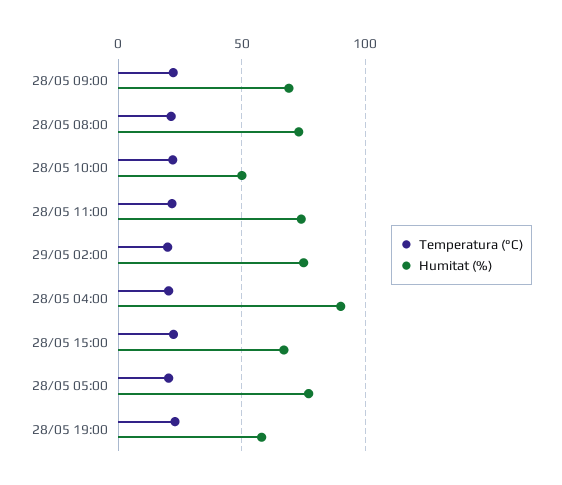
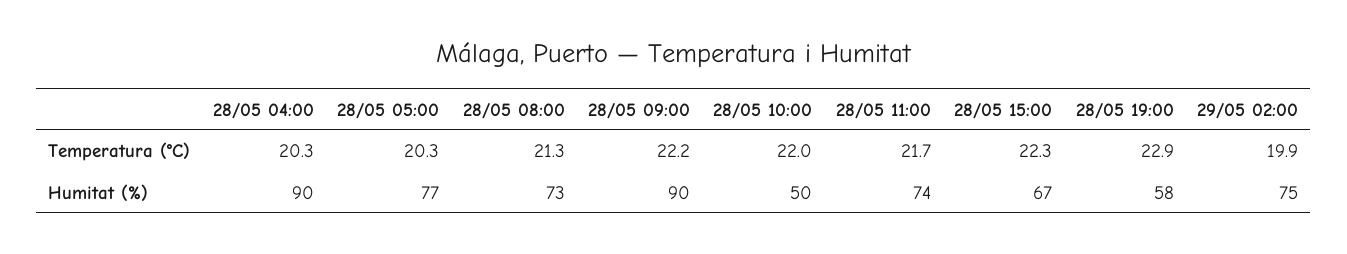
  {
    "Temperatura (°C)": {
      "28/05 09:00": 22.2,
      "28/05 08:00": 21.3,
      "28/05 10:00": 22,
      "28/05 11:00": 21.7,
      "29/05 02:00": 19.9,
      "28/05 04:00": 20.3,
      "28/05 15:00": 22.3,
      "28/05 05:00": 20.3,
      "28/05 19:00": 22.9
    },
    "Humitat (%)": {
-     "28/05 09:00": 70,
+     "28/05 09:00": 90,
      "28/05 08:00": 73,
      "28/05 10:00": 50,
      "28/05 11:00": 74,
      "29/05 02:00": 75,
      "28/05 04:00": 90,
      "28/05 15:00": 67,
      "28/05 05:00": 77,
      "28/05 19:00": 58
    }
  }

